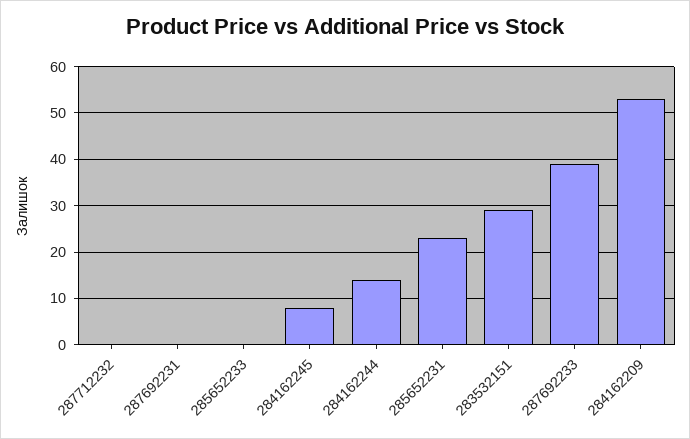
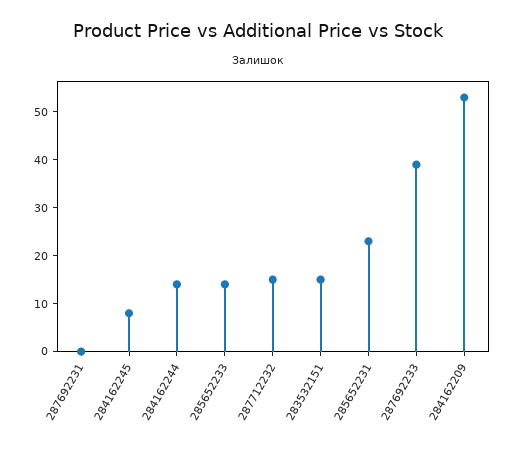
  {
-   "287712232": 0,
+   "287712232": 15,
    "287692231": 0,
-   "285652233": 0,
+   "285652233": 15,
    "284162245": 10,
    "284162244": 15,
    "285652231": 25,
-   "283532151": 30,
+   "283532151": 15,
    "287692233": 40,
    "284162209": 55
  }

